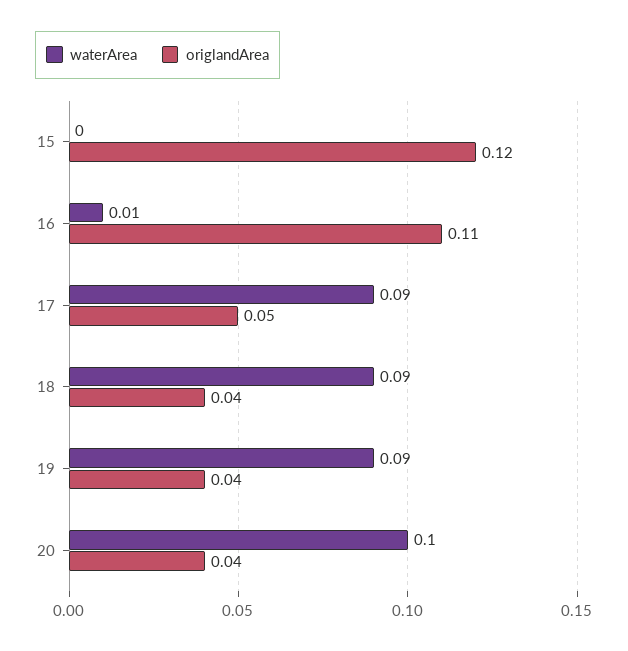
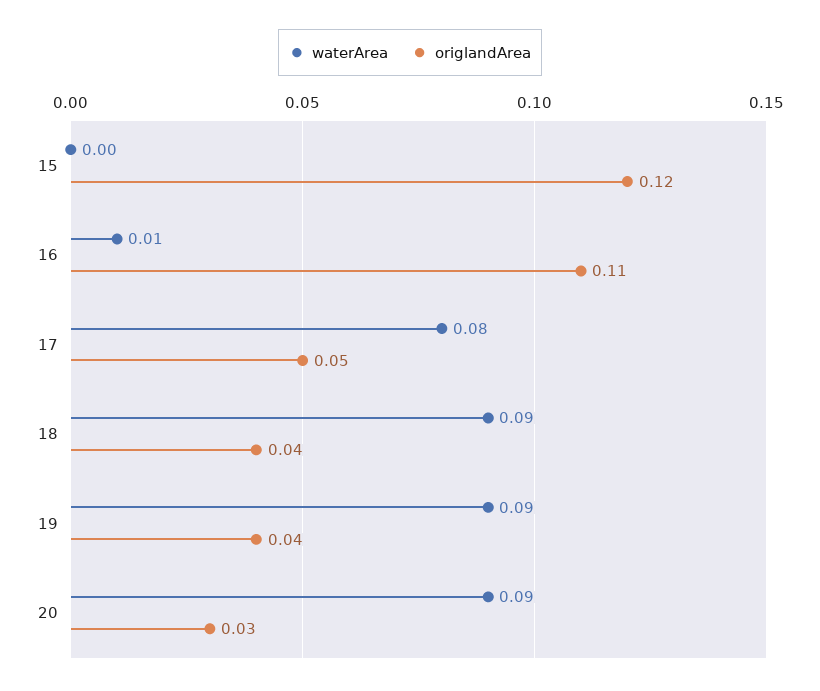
  {
    "waterArea": {
      "15": 0,
      "16": 0.01,
-     "17": 0.09,
+     "17": 0.08,
      "18": 0.09,
      "19": 0.09,
-     "20": 0.1
+     "20": 0.09
    },
    "origlandArea": {
      "15": 0.12,
      "16": 0.11,
      "17": 0.05,
      "18": 0.04,
      "19": 0.04,
-     "20": 0.04
+     "20": 0.03
    }
  }

